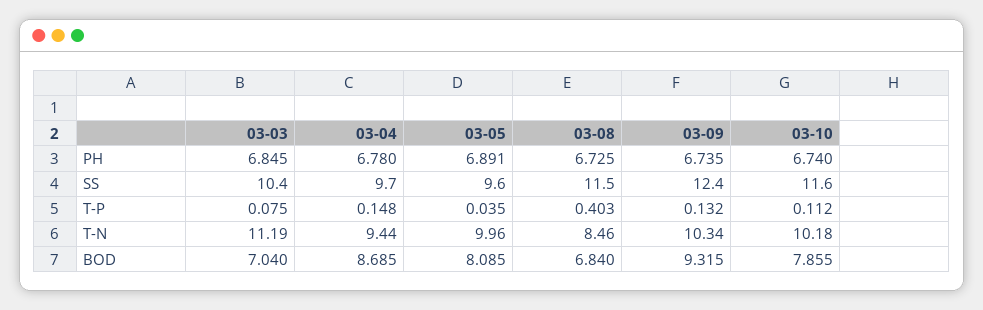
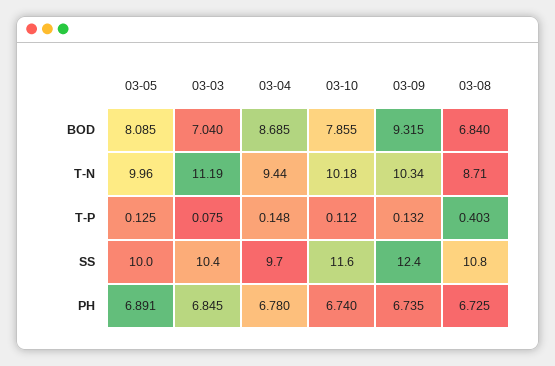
  {
    "03-03": {
      "PH": 6.845,
      "SS": 10.4,
      "T-P": 0.075,
      "T-N": 11.19,
      "BOD": 7.04
    },
    "03-04": {
      "PH": 6.78,
      "SS": 9.7,
      "T-P": 0.148,
      "T-N": 9.44,
      "BOD": 8.685
    },
    "03-05": {
      "PH": 6.891,
-     "SS": 9.6,
+     "SS": 10,
-     "T-P": 0.035,
+     "T-P": 0.125,
      "T-N": 9.96,
      "BOD": 8.085
    },
    "03-08": {
      "PH": 6.725,
-     "SS": 11.5,
+     "SS": 10.8,
      "T-P": 0.403,
-     "T-N": 8.46,
+     "T-N": 8.71,
      "BOD": 6.84
    },
    "03-09": {
      "PH": 6.735,
      "SS": 12.4,
      "T-P": 0.132,
      "T-N": 10.34,
      "BOD": 9.315
    },
    "03-10": {
      "PH": 6.74,
      "SS": 11.6,
      "T-P": 0.112,
      "T-N": 10.18,
      "BOD": 7.855
    }
  }

